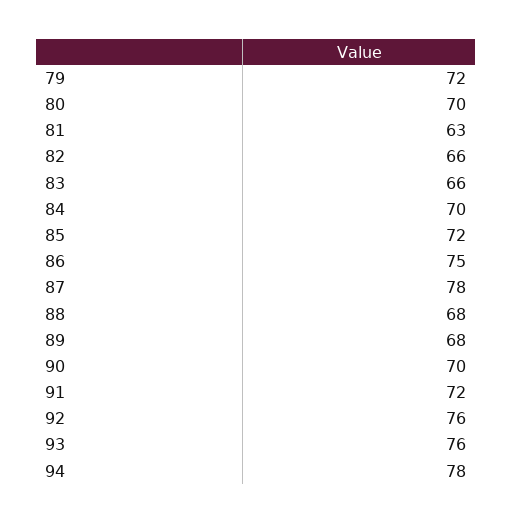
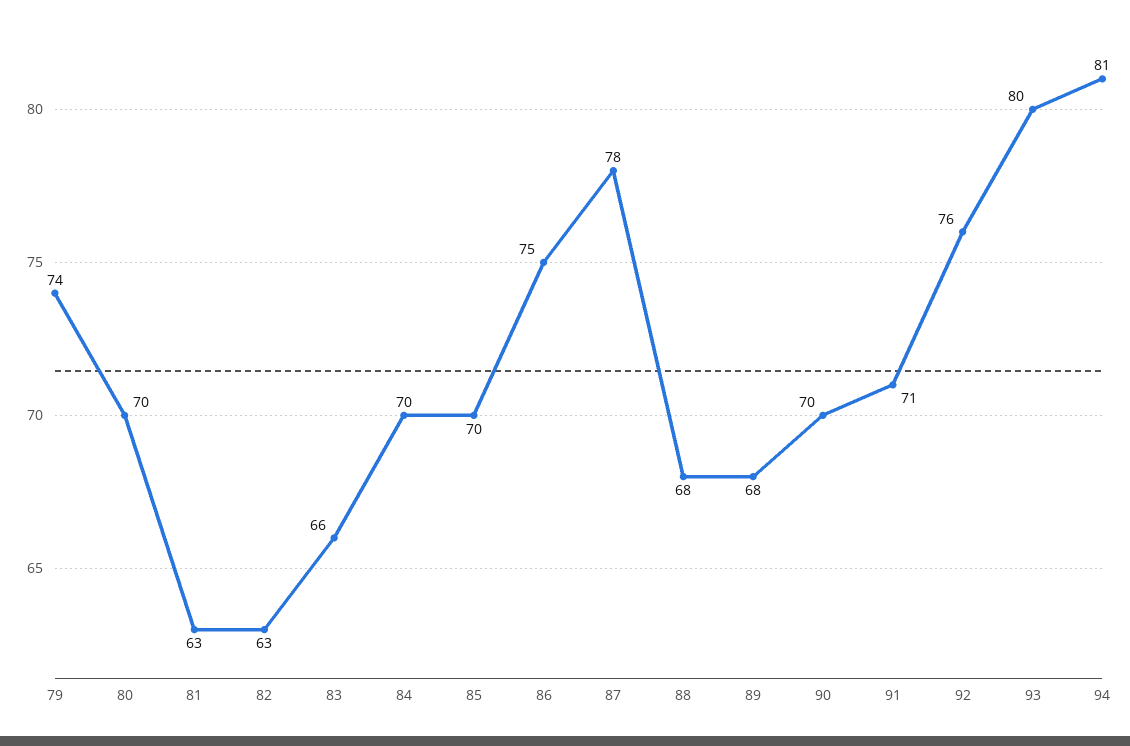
  {
-   "79": 72,
+   "79": 74,
    "80": 70,
    "81": 63,
-   "82": 66,
+   "82": 63,
    "83": 66,
    "84": 70,
-   "85": 72,
+   "85": 70,
    "86": 75,
    "87": 78,
    "88": 68,
    "89": 68,
    "90": 70,
-   "91": 72,
+   "91": 71,
    "92": 76,
-   "93": 76,
+   "93": 80,
-   "94": 78
+   "94": 81
  }

